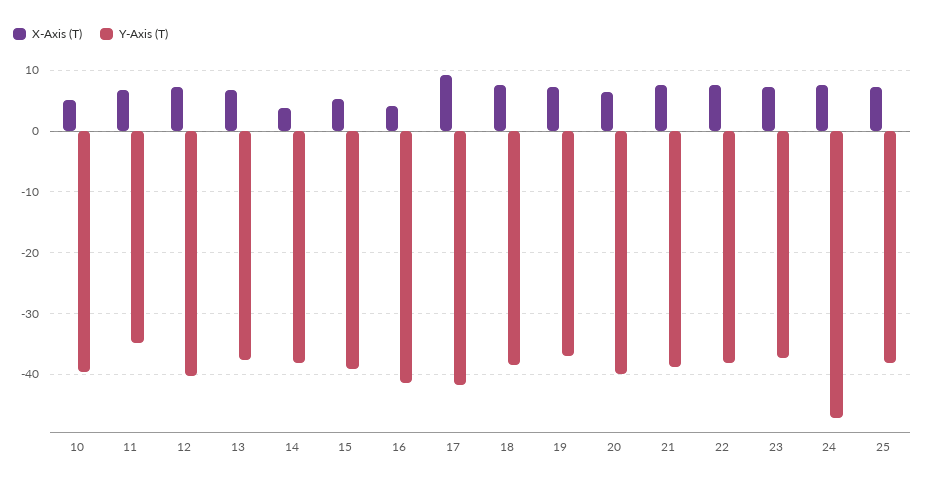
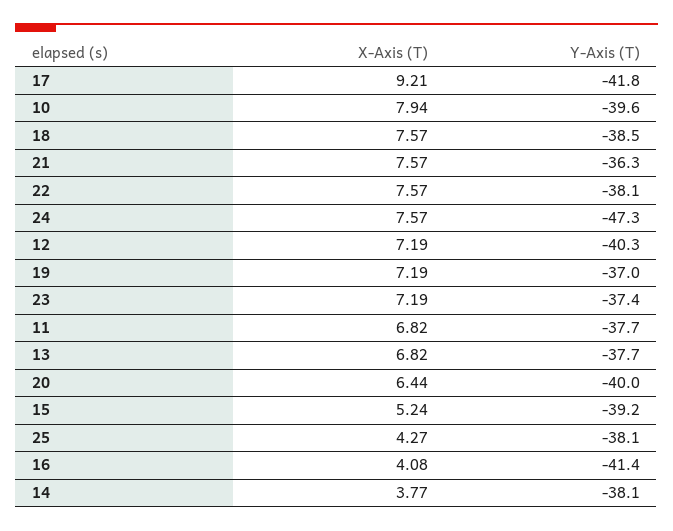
  {
    "X-Axis (T)": {
-     "10": 5,
+     "10": 7.94,
      "11": 6.82,
      "12": 7.19,
      "13": 6.82,
      "14": 3.77,
      "15": 5.24,
      "16": 4.08,
      "17": 9.21,
      "18": 7.57,
      "19": 7.19,
      "20": 6.44,
      "21": 7.57,
      "22": 7.57,
      "23": 7.19,
      "24": 7.57,
-     "25": 7
+     "25": 4.27
    },
    "Y-Axis (T)": {
      "10": -39.6,
-     "11": -35,
+     "11": -37.7,
      "12": -40.3,
      "13": -37.7,
      "14": -38.1,
      "15": -39.2,
      "16": -41.4,
      "17": -41.8,
      "18": -38.5,
      "19": -37,
      "20": -40,
-     "21": -39,
+     "21": -36.3,
      "22": -38.1,
      "23": -37.4,
      "24": -47.3,
      "25": -38.1
    }
  }

